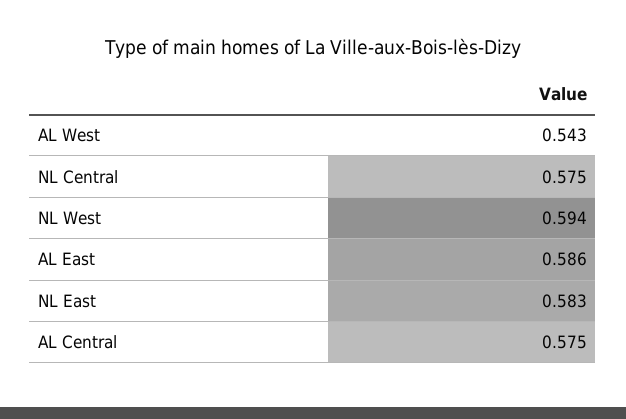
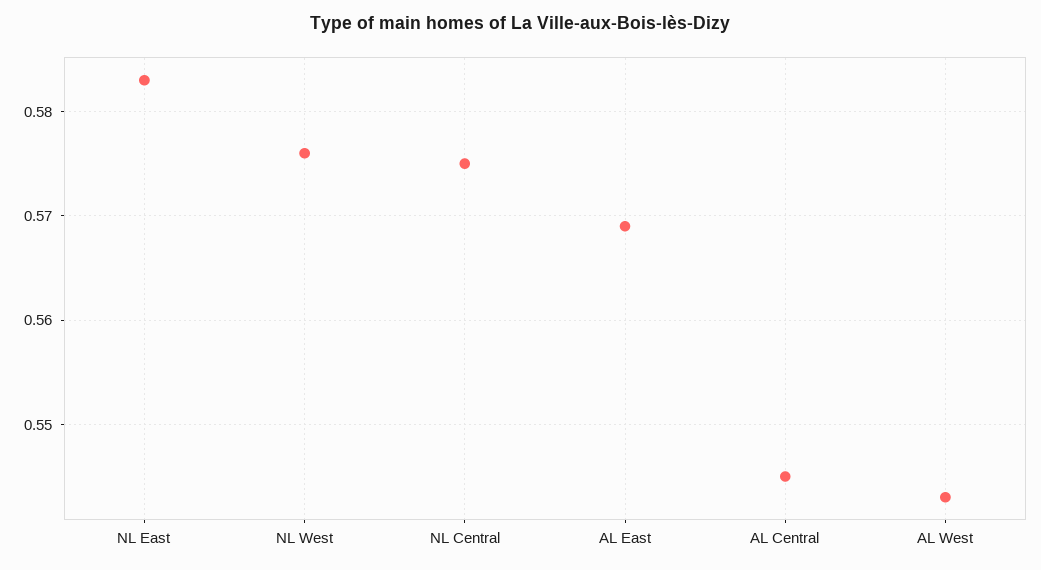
  {
    "AL West": 0.543,
    "NL Central": 0.575,
-   "NL West": 0.594,
+   "NL West": 0.576,
-   "AL East": 0.586,
+   "AL East": 0.569,
    "NL East": 0.583,
-   "AL Central": 0.575
+   "AL Central": 0.545
  }

